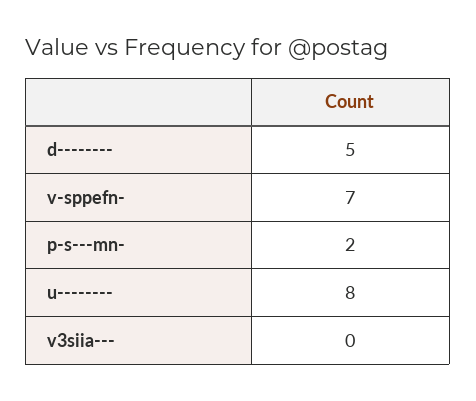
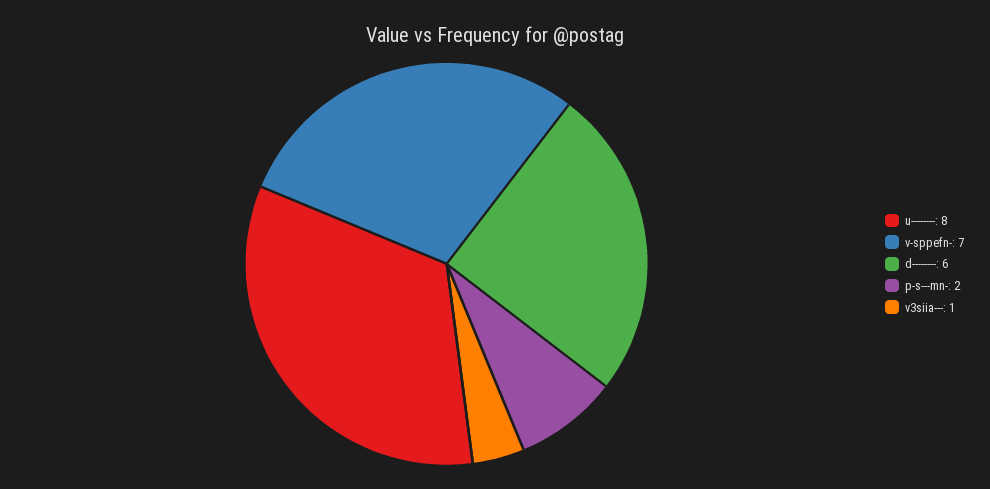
  {
-   "d--------": 5,
+   "d--------": 6,
    "v-sppefn-": 7,
    "p-s---mn-": 2,
    "u--------": 8,
-   "v3siia---": 0
+   "v3siia---": 1
  }

